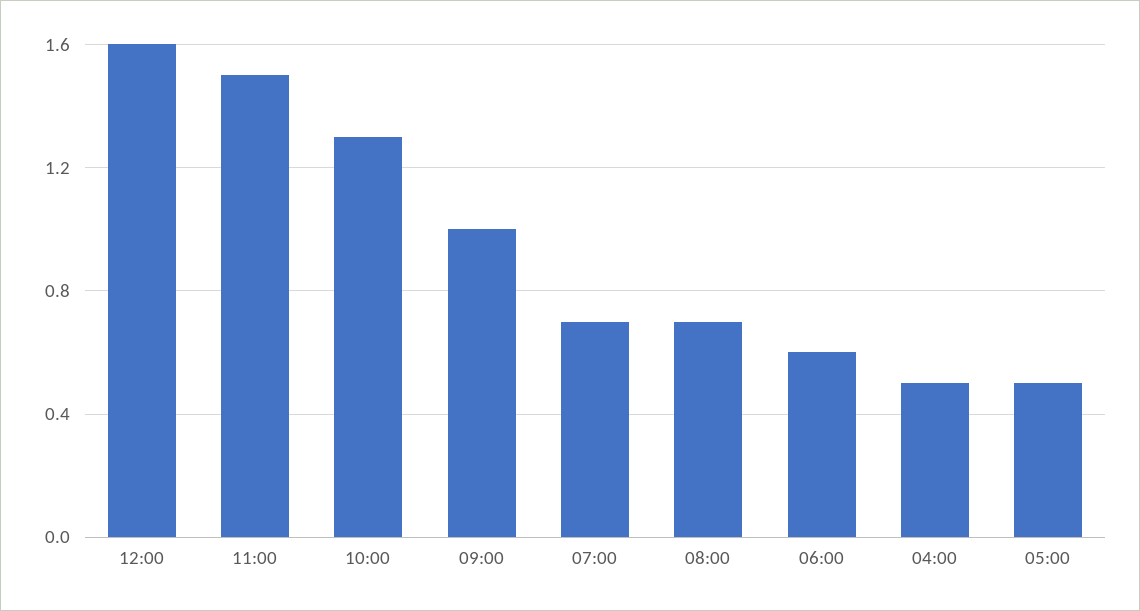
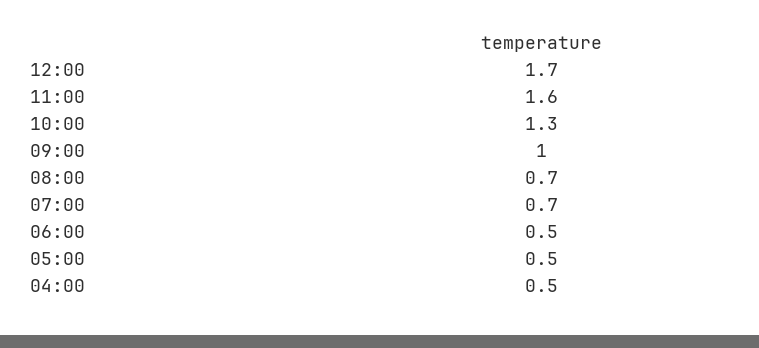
  {
-   "12:00": 1.6,
+   "12:00": 1.7,
-   "11:00": 1.5,
+   "11:00": 1.6,
    "10:00": 1.3,
    "09:00": 1,
    "07:00": 0.7,
    "08:00": 0.7,
-   "06:00": 0.6,
+   "06:00": 0.5,
    "04:00": 0.5,
    "05:00": 0.5
  }

